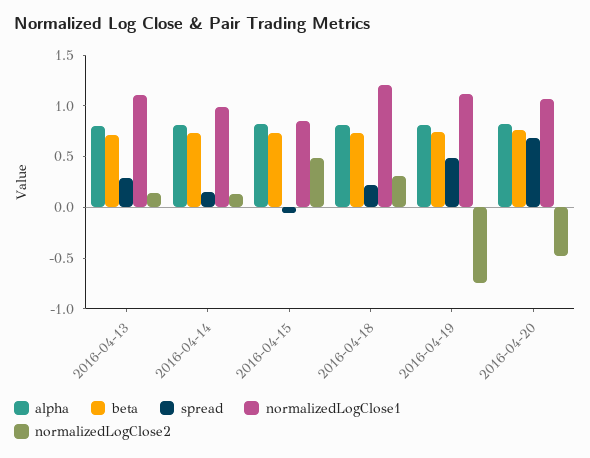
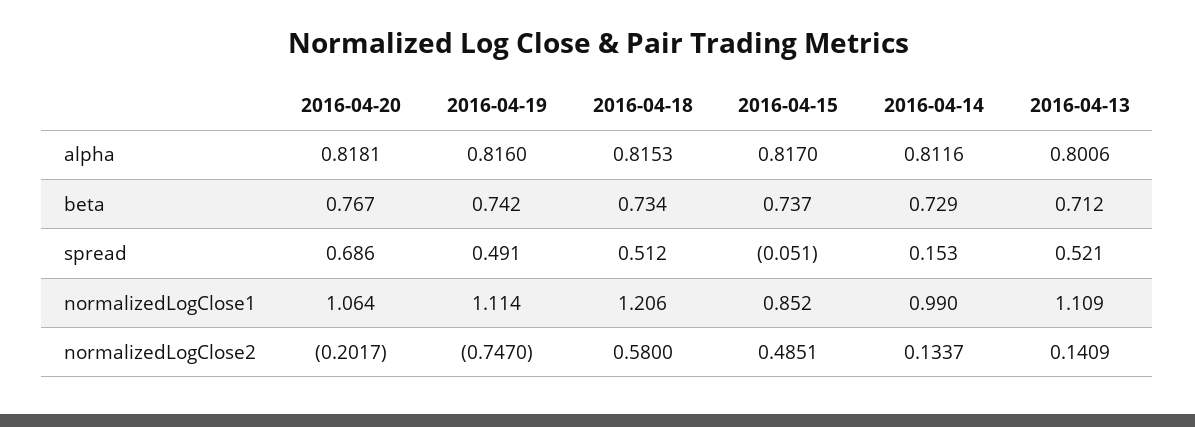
  {
    "alpha": {
      "2016-04-13": 0.8006,
      "2016-04-14": 0.8116,
      "2016-04-15": 0.817,
      "2016-04-18": 0.8153,
      "2016-04-19": 0.816,
      "2016-04-20": 0.8181
    },
    "beta": {
      "2016-04-13": 0.712,
      "2016-04-14": 0.729,
      "2016-04-15": 0.737,
      "2016-04-18": 0.734,
      "2016-04-19": 0.742,
      "2016-04-20": 0.767
    },
    "spread": {
-     "2016-04-13": 0.3,
+     "2016-04-13": 0.521,
      "2016-04-14": 0.153,
      "2016-04-15": -0.051,
-     "2016-04-18": 0.2,
+     "2016-04-18": 0.512,
      "2016-04-19": 0.491,
      "2016-04-20": 0.686
    },
    "normalizedLogClose1": {
      "2016-04-13": 1.109,
      "2016-04-14": 0.99,
      "2016-04-15": 0.852,
      "2016-04-18": 1.206,
      "2016-04-19": 1.114,
      "2016-04-20": 1.064
    },
    "normalizedLogClose2": {
      "2016-04-13": 0.1409,
      "2016-04-14": 0.1337,
      "2016-04-15": 0.4851,
-     "2016-04-18": 0.3,
+     "2016-04-18": 0.58,
      "2016-04-19": -0.747,
-     "2016-04-20": -0.5
+     "2016-04-20": -0.2017
    }
  }

